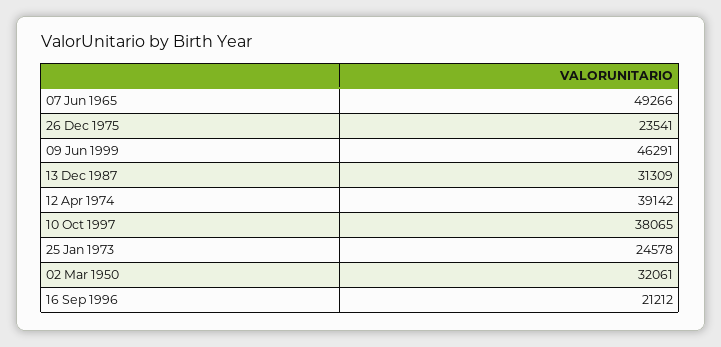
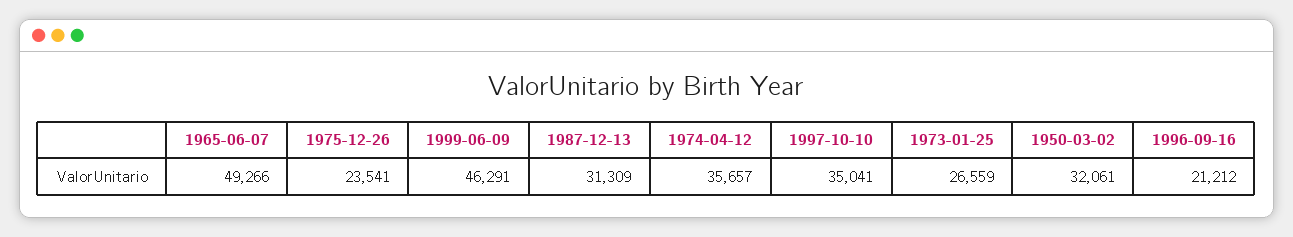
  {
    "07 Jun 1965": 49266,
    "26 Dec 1975": 23541,
    "09 Jun 1999": 46291,
    "13 Dec 1987": 31309,
-   "12 Apr 1974": 39142,
+   "12 Apr 1974": 35657,
-   "10 Oct 1997": 38065,
+   "10 Oct 1997": 35041,
-   "25 Jan 1973": 24578,
+   "25 Jan 1973": 26559,
    "02 Mar 1950": 32061,
    "16 Sep 1996": 21212
  }

